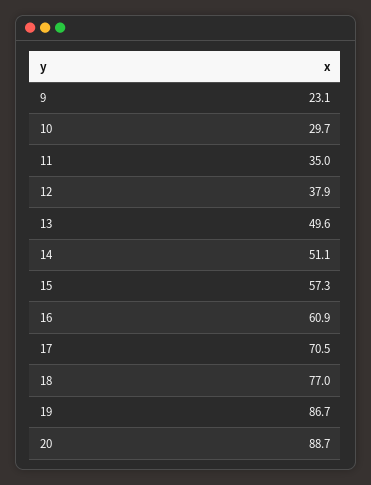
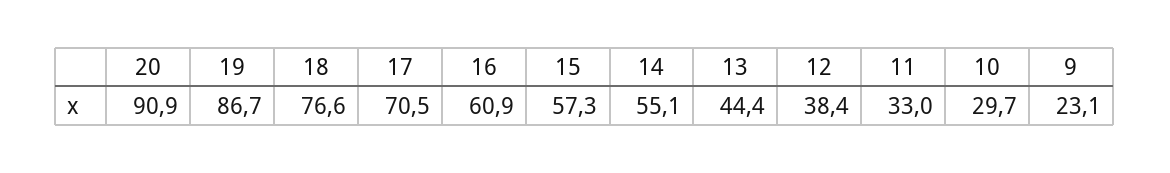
  {
    "9": 23.1,
    "10": 29.7,
-   "11": 35,
+   "11": 33,
-   "12": 37.9,
+   "12": 38.4,
-   "13": 49.6,
+   "13": 44.4,
-   "14": 51.1,
+   "14": 55.1,
    "15": 57.3,
    "16": 60.9,
    "17": 70.5,
-   "18": 77,
+   "18": 76.6,
    "19": 86.7,
-   "20": 88.7
+   "20": 90.9
  }

